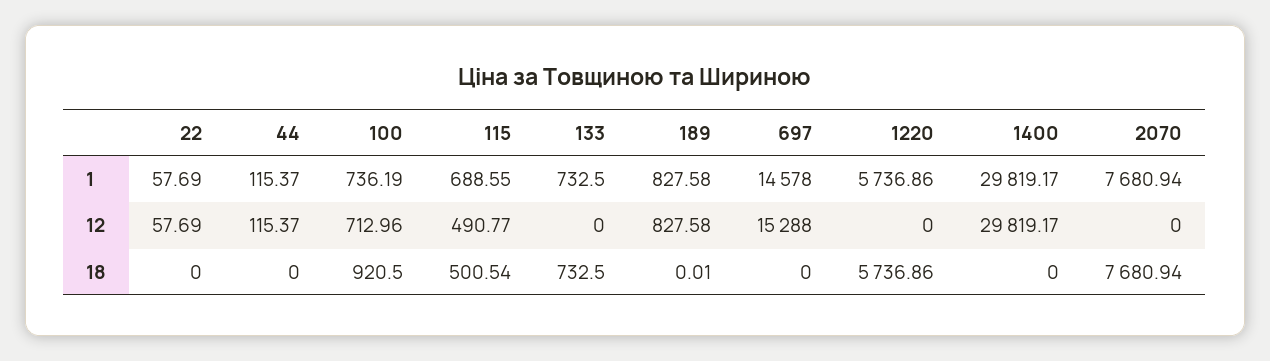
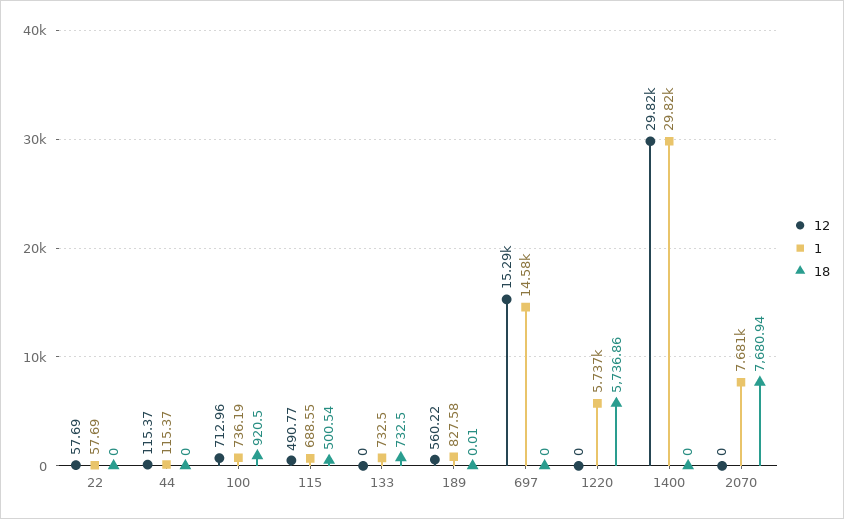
  {
    "1": {
      "22": 57.69,
      "44": 115.37,
      "100": 736.19,
      "115": 688.55,
      "133": 732.5,
      "189": 827.58,
      "697": 14578,
      "1220": 5736.86,
      "1400": 29819.17,
      "2070": 7680.94
    },
    "12": {
      "22": 57.69,
      "44": 115.37,
      "100": 712.96,
      "115": 490.77,
      "133": 0,
-     "189": 827.58,
+     "189": 560.22,
      "697": 15288,
      "1220": 0,
      "1400": 29819.17,
      "2070": 0
    },
    "18": {
      "22": 0,
      "44": 0,
      "100": 920.5,
      "115": 500.54,
      "133": 732.5,
      "189": 0.01,
      "697": 0,
      "1220": 5736.86,
      "1400": 0,
      "2070": 7680.94
    }
  }

